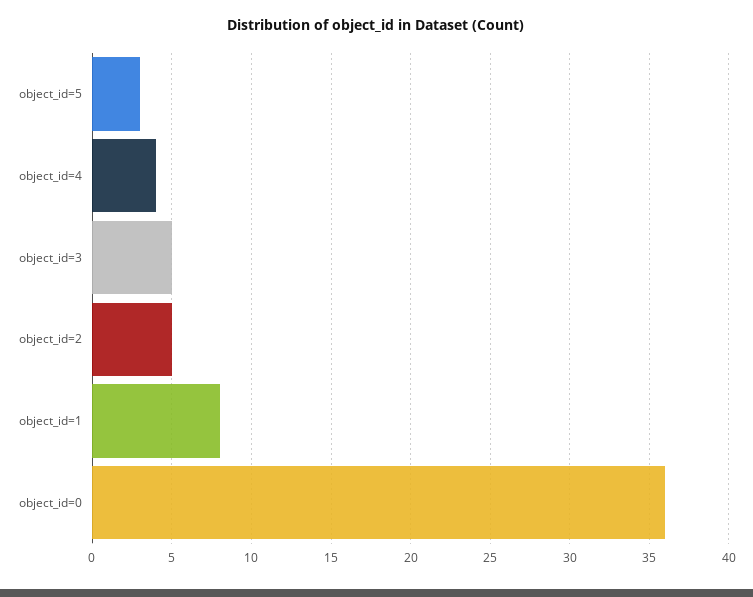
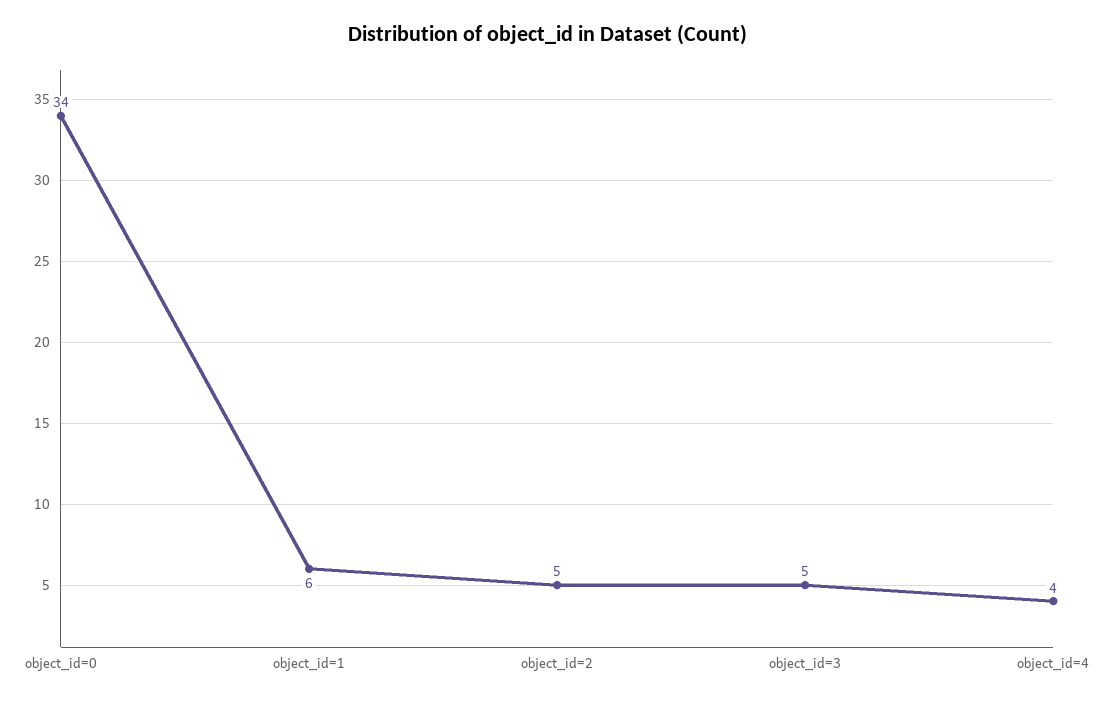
  {
-   "object_id=5": 3,
    "object_id=4": 4,
    "object_id=3": 5,
    "object_id=2": 5,
-   "object_id=1": 8,
+   "object_id=1": 6,
-   "object_id=0": 36
+   "object_id=0": 34
  }

